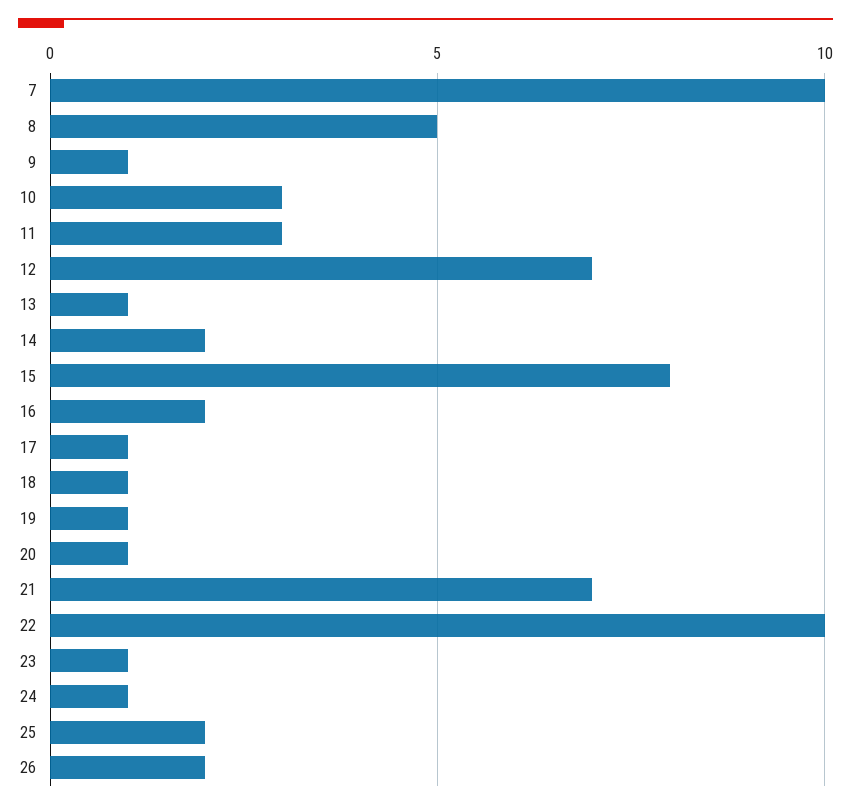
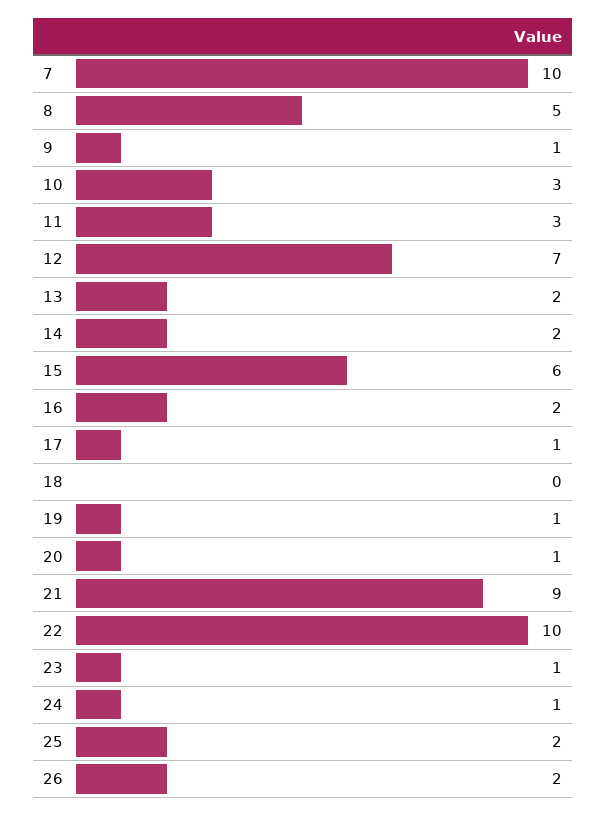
  {
    "7": 10,
    "8": 5,
    "9": 1,
    "10": 3,
    "11": 3,
    "12": 7,
-   "13": 1,
+   "13": 2,
    "14": 2,
-   "15": 8,
+   "15": 6,
    "16": 2,
    "17": 1,
-   "18": 1,
+   "18": 0,
    "19": 1,
    "20": 1,
-   "21": 7,
+   "21": 9,
    "22": 10,
    "23": 1,
    "24": 1,
    "25": 2,
    "26": 2
  }

